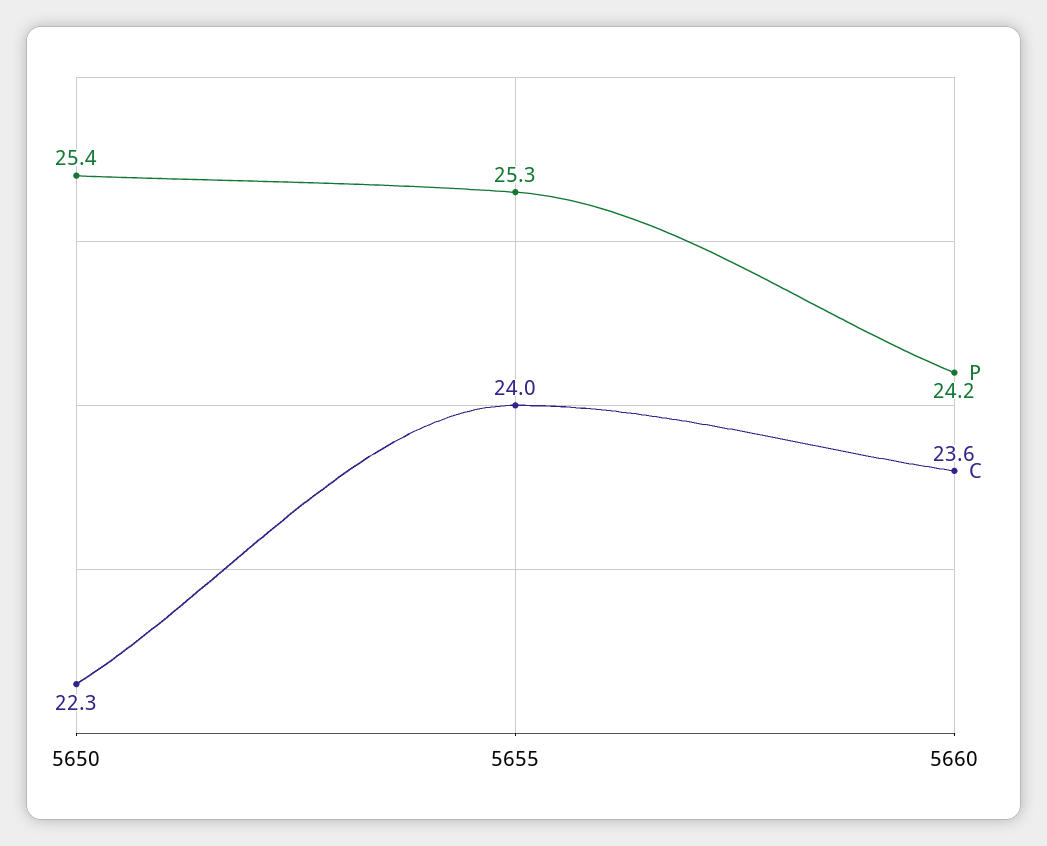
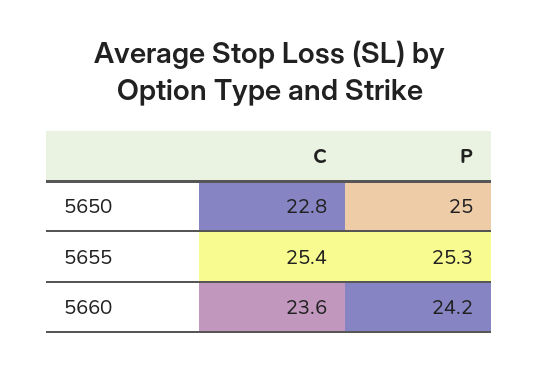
  {
    "P": {
-     "5650": 25.4,
+     "5650": 25,
      "5655": 25.3,
      "5660": 24.2
    },
    "C": {
-     "5650": 22.3,
+     "5650": 22.8,
-     "5655": 24,
+     "5655": 25.4,
      "5660": 23.6
    }
  }

